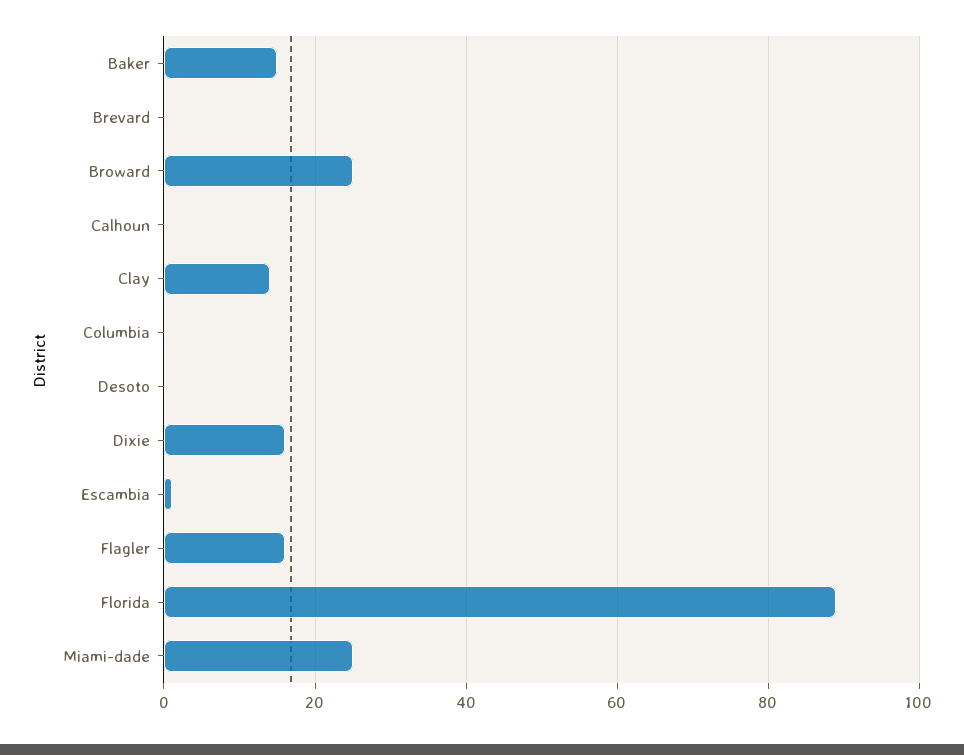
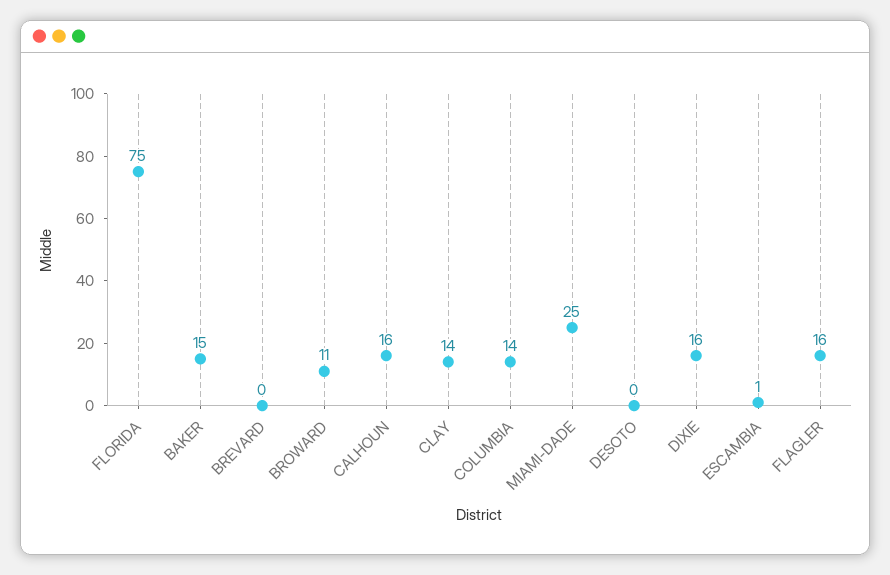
  {
    "Baker": 15,
    "Brevard": 0,
-   "Broward": 25,
+   "Broward": 11,
-   "Calhoun": 0,
+   "Calhoun": 16,
    "Clay": 14,
-   "Columbia": 0,
+   "Columbia": 14,
    "Desoto": 0,
    "Dixie": 16,
    "Escambia": 1,
    "Flagler": 16,
-   "Florida": 90,
+   "Florida": 75,
    "Miami-dade": 25
  }

